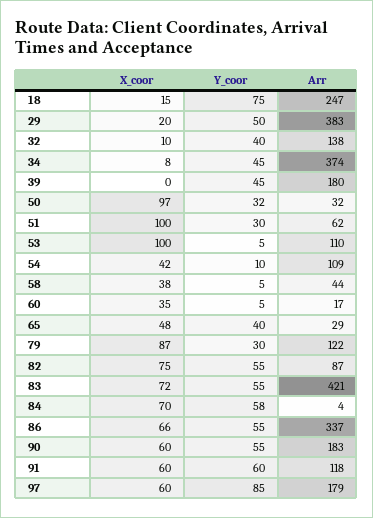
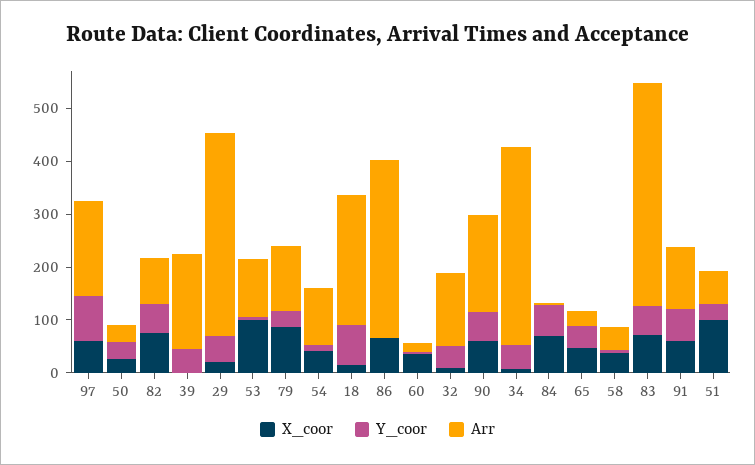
  {
    "X_coor": {
      "18": 15,
      "29": 20,
      "32": 10,
      "34": 8,
      "39": 0,
-     "50": 97,
+     "50": 20,
      "51": 100,
      "53": 100,
      "54": 42,
      "58": 38,
      "60": 35,
      "65": 48,
      "79": 87,
      "82": 75,
      "83": 72,
      "84": 70,
      "86": 66,
      "90": 60,
      "91": 60,
      "97": 60
    },
    "Y_coor": {
      "18": 75,
      "29": 50,
      "32": 40,
      "34": 45,
      "39": 45,
      "50": 32,
      "51": 30,
      "53": 5,
      "54": 10,
      "58": 5,
      "60": 5,
      "65": 40,
      "79": 30,
      "82": 55,
      "83": 55,
      "84": 58,
-     "86": 55,
+     "86": 0,
      "90": 55,
      "91": 60,
      "97": 85
    },
    "Arr": {
      "18": 247,
      "29": 383,
      "32": 138,
      "34": 374,
      "39": 180,
      "50": 32,
      "51": 62,
      "53": 110,
      "54": 109,
      "58": 44,
      "60": 17,
      "65": 29,
      "79": 122,
      "82": 87,
      "83": 421,
      "84": 4,
      "86": 337,
      "90": 183,
      "91": 118,
      "97": 179
    }
  }

